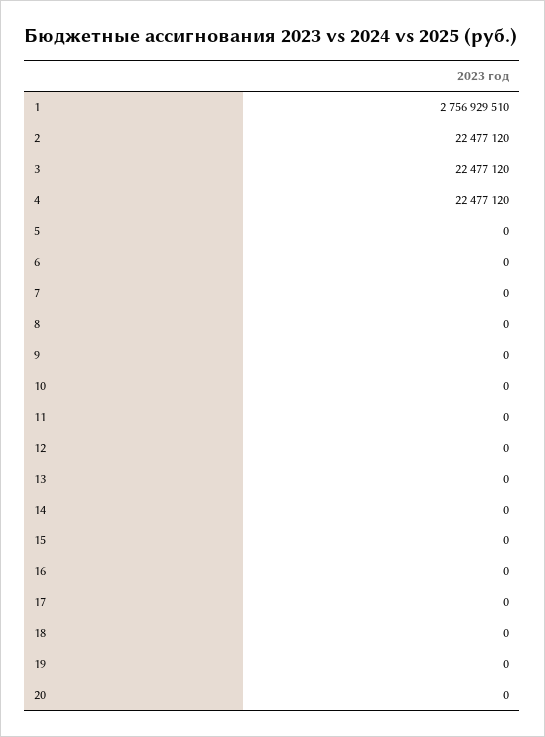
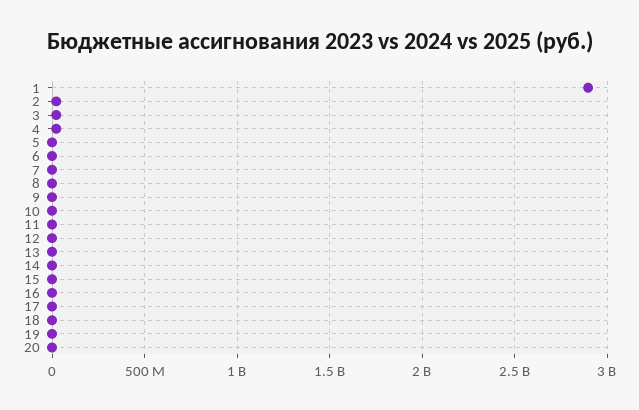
  {
-   "1": 2756929510,
+   "1": 2900000000,
    "2": 22477120,
    "3": 22477120,
    "4": 22477120,
    "5": 0,
    "6": 0,
    "7": 0,
    "8": 0,
    "9": 0,
    "10": 0,
    "11": 0,
    "12": 0,
    "13": 0,
    "14": 0,
    "15": 0,
    "16": 0,
    "17": 0,
    "18": 0,
    "19": 0,
    "20": 0
  }

